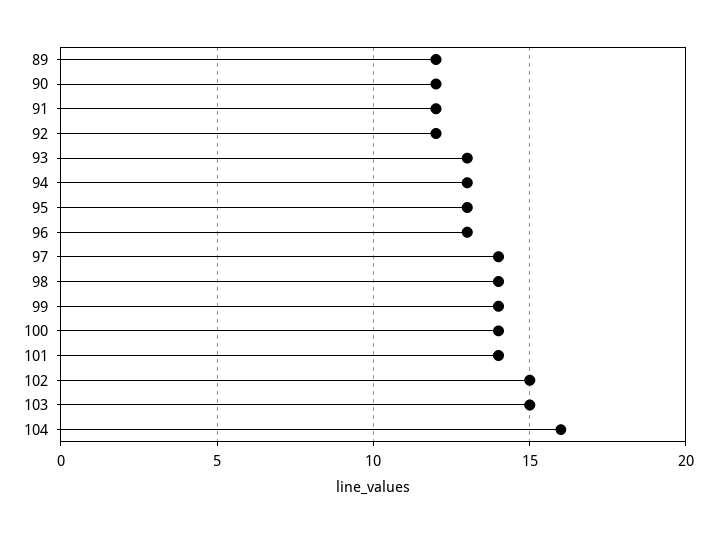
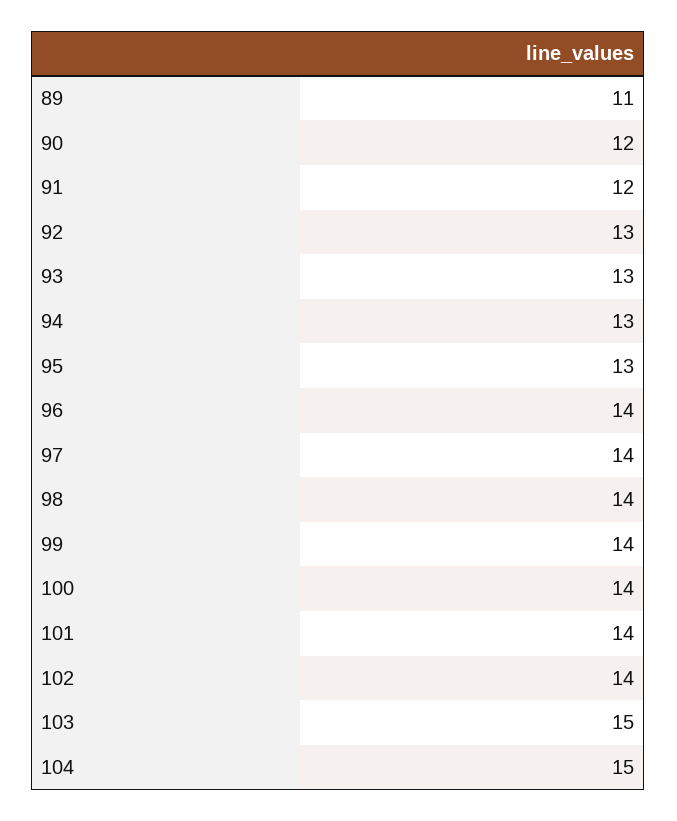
  {
-   "89": 12,
+   "89": 11,
    "90": 12,
    "91": 12,
-   "92": 12,
+   "92": 13,
    "93": 13,
    "94": 13,
    "95": 13,
-   "96": 13,
+   "96": 14,
    "97": 14,
    "98": 14,
    "99": 14,
    "100": 14,
    "101": 14,
-   "102": 15,
+   "102": 14,
    "103": 15,
-   "104": 16
+   "104": 15
  }

